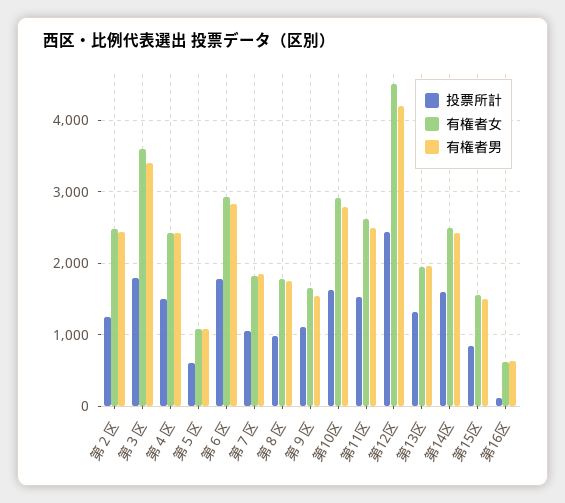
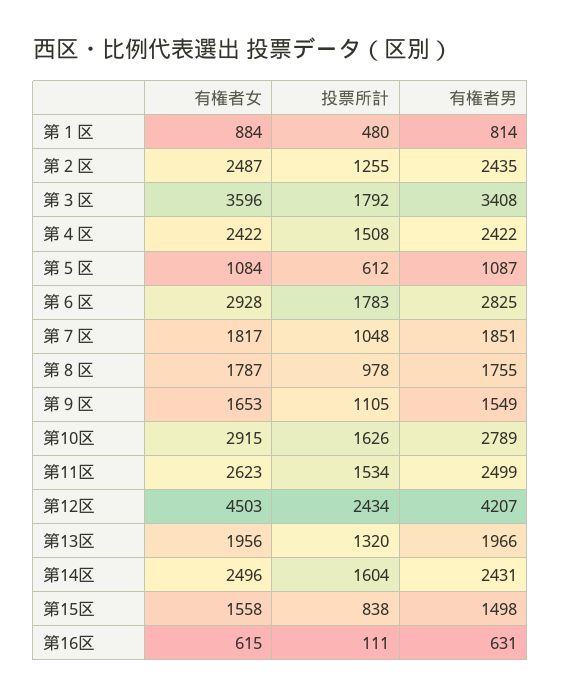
  {
    "投票所計": {
      "第２区": 1255,
      "第３区": 1792,
      "第４区": 1508,
      "第５区": 612,
      "第６区": 1783,
      "第７区": 1048,
      "第８区": 978,
      "第９区": 1105,
      "第10区": 1626,
      "第11区": 1534,
      "第12区": 2434,
      "第13区": 1320,
      "第14区": 1604,
      "第15区": 838,
-     "第16区": 111
+     "第16区": 111,
+     "第１区": 480
    },
    "有権者女": {
      "第２区": 2487,
      "第３区": 3596,
      "第４区": 2422,
      "第５区": 1084,
      "第６区": 2928,
      "第７区": 1817,
      "第８区": 1787,
      "第９区": 1653,
      "第10区": 2915,
      "第11区": 2623,
      "第12区": 4503,
      "第13区": 1956,
      "第14区": 2496,
      "第15区": 1558,
-     "第16区": 615
+     "第16区": 615,
+     "第１区": 884
    },
    "有権者男": {
      "第２区": 2435,
      "第３区": 3408,
      "第４区": 2422,
      "第５区": 1087,
      "第６区": 2825,
      "第７区": 1851,
      "第８区": 1755,
      "第９区": 1549,
      "第10区": 2789,
      "第11区": 2499,
      "第12区": 4207,
      "第13区": 1966,
      "第14区": 2431,
      "第15区": 1498,
-     "第16区": 631
+     "第16区": 631,
+     "第１区": 814
    }
  }

